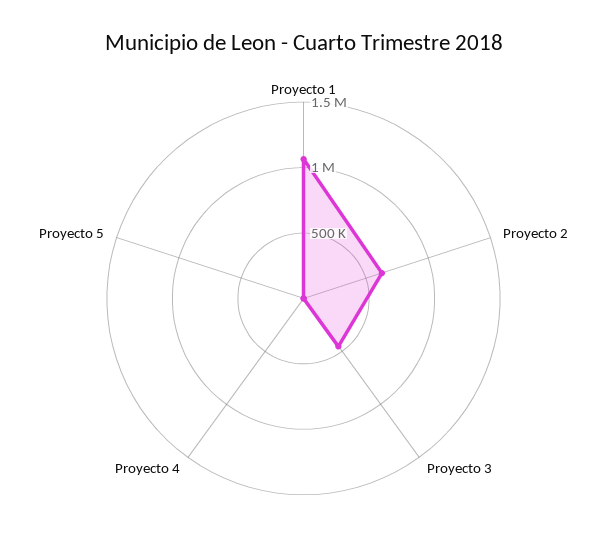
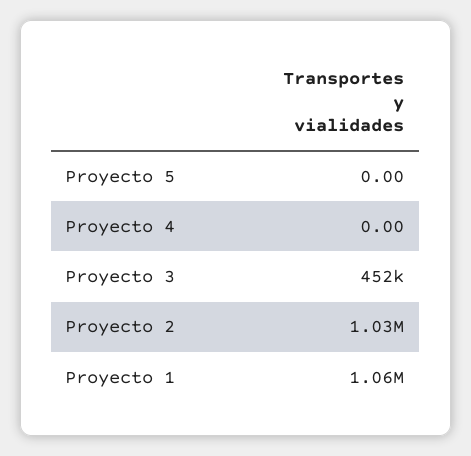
  {
    "Proyecto 1": 1060000,
-   "Proyecto 2": 600000,
+   "Proyecto 2": 1030000,
    "Proyecto 3": 452000,
    "Proyecto 4": 0,
    "Proyecto 5": 0
  }

